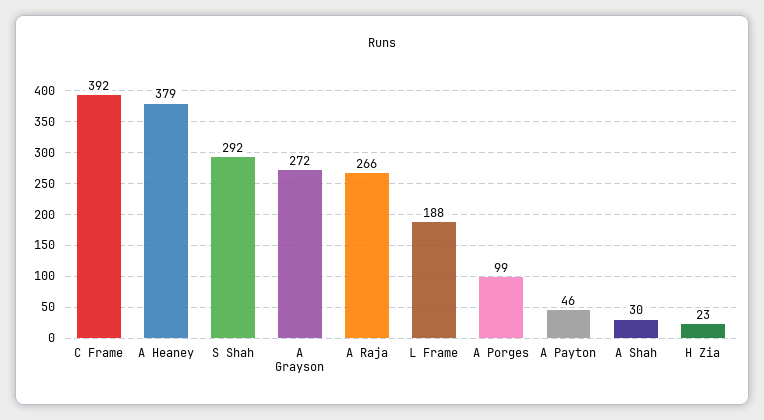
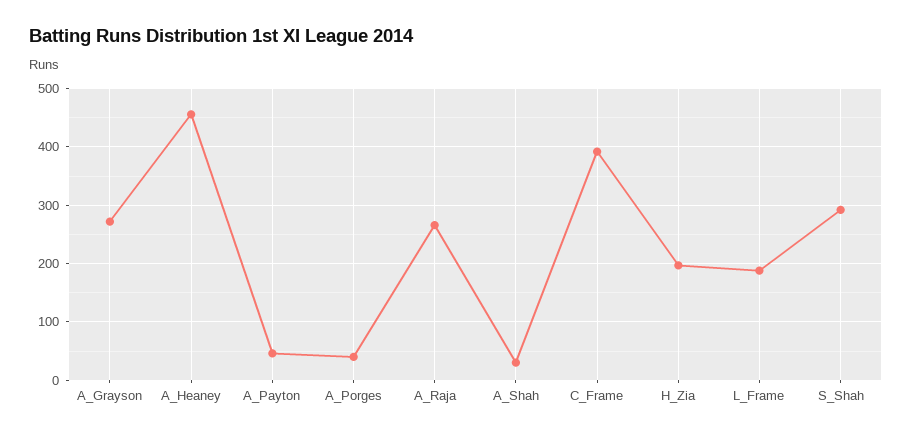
  {
    "C Frame": 392,
-   "A Heaney": 379,
+   "A Heaney": 460,
    "S Shah": 292,
    "A Grayson": 272,
    "A Raja": 266,
    "L Frame": 188,
-   "A Porges": 99,
+   "A Porges": 40,
    "A Payton": 46,
    "A Shah": 30,
-   "H Zia": 23
+   "H Zia": 200
  }

